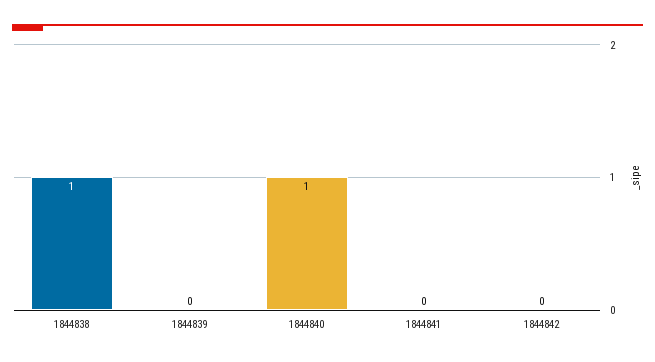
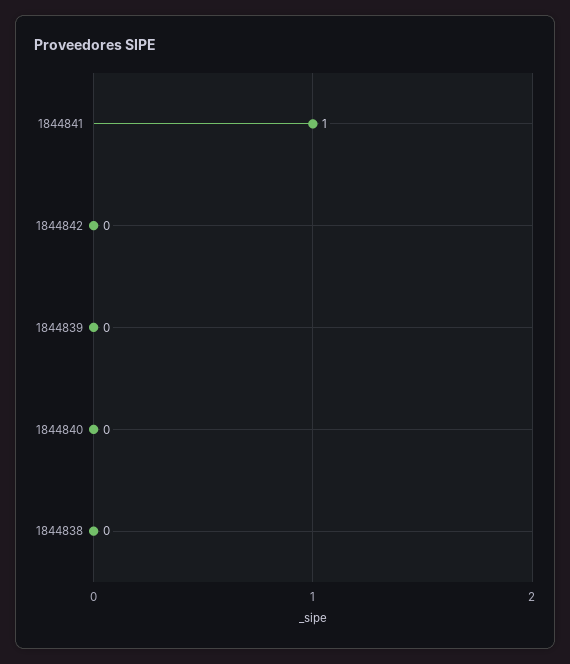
  {
-   "1844838": 1,
+   "1844838": 0,
    "1844839": 0,
-   "1844840": 1,
+   "1844840": 0,
-   "1844841": 0,
+   "1844841": 1,
    "1844842": 0
  }

